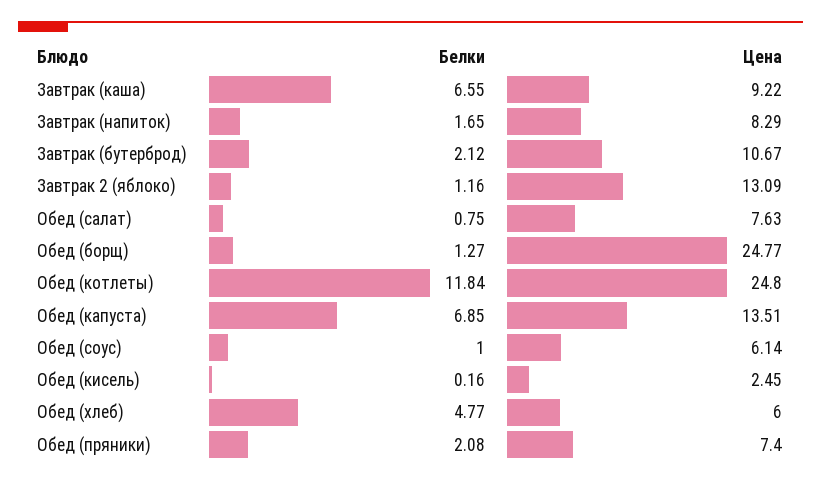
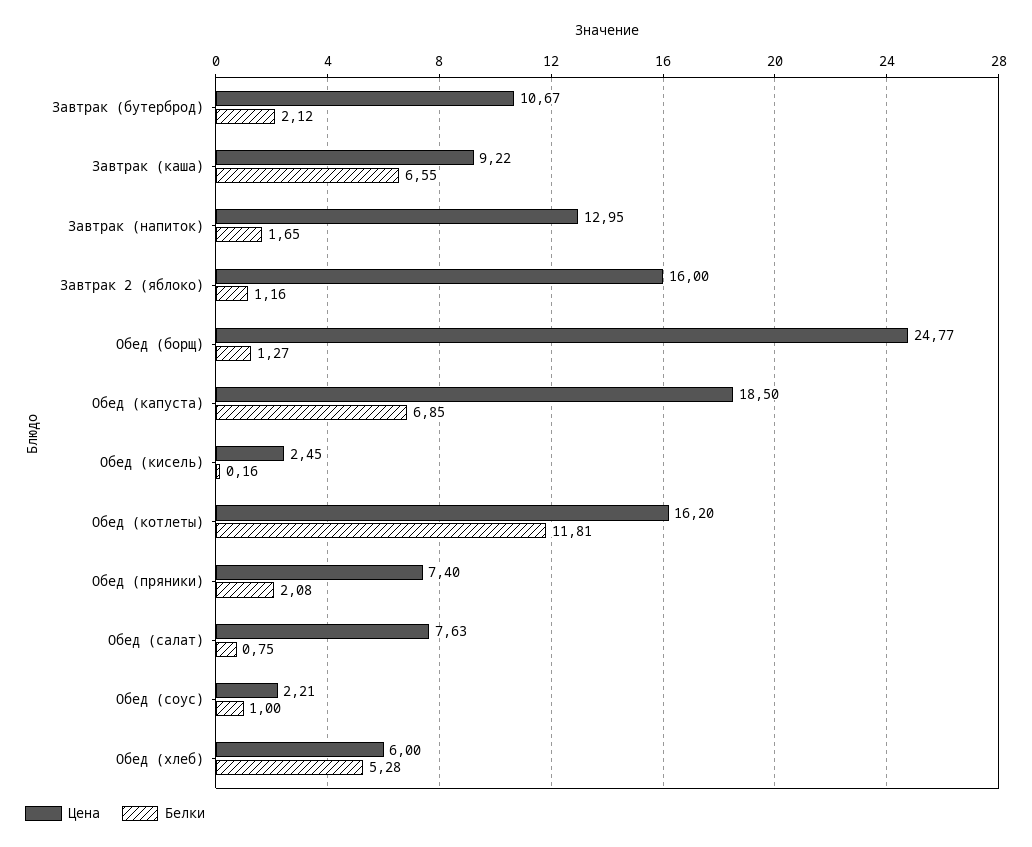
  {
    "Белки": {
      "Завтрак (каша)": 6.55,
      "Завтрак (напиток)": 1.65,
      "Завтрак (бутерброд)": 2.12,
      "Завтрак 2 (яблоко)": 1.16,
      "Обед (салат)": 0.75,
      "Обед (борщ)": 1.27,
-     "Обед (котлеты)": 11.84,
+     "Обед (котлеты)": 11.81,
      "Обед (капуста)": 6.85,
      "Обед (соус)": 1,
      "Обед (кисель)": 0.16,
-     "Обед (хлеб)": 4.77,
+     "Обед (хлеб)": 5.28,
      "Обед (пряники)": 2.08
    },
    "Цена": {
      "Завтрак (каша)": 9.22,
-     "Завтрак (напиток)": 8.29,
+     "Завтрак (напиток)": 12.95,
      "Завтрак (бутерброд)": 10.67,
-     "Завтрак 2 (яблоко)": 13.09,
+     "Завтрак 2 (яблоко)": 16,
      "Обед (салат)": 7.63,
      "Обед (борщ)": 24.77,
-     "Обед (котлеты)": 24.8,
+     "Обед (котлеты)": 16.2,
-     "Обед (капуста)": 13.51,
+     "Обед (капуста)": 18.5,
-     "Обед (соус)": 6.14,
+     "Обед (соус)": 2.21,
      "Обед (кисель)": 2.45,
      "Обед (хлеб)": 6,
      "Обед (пряники)": 7.4
    }
  }

